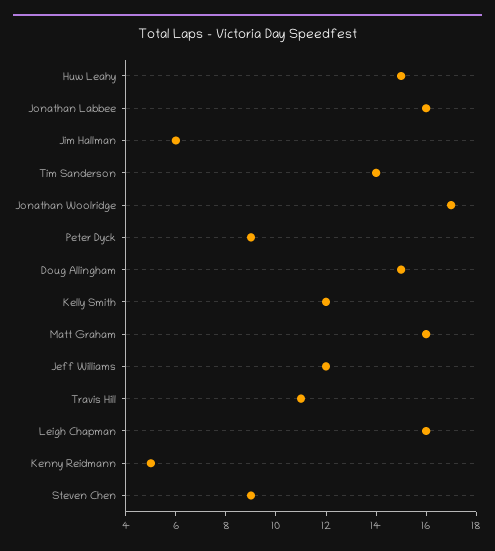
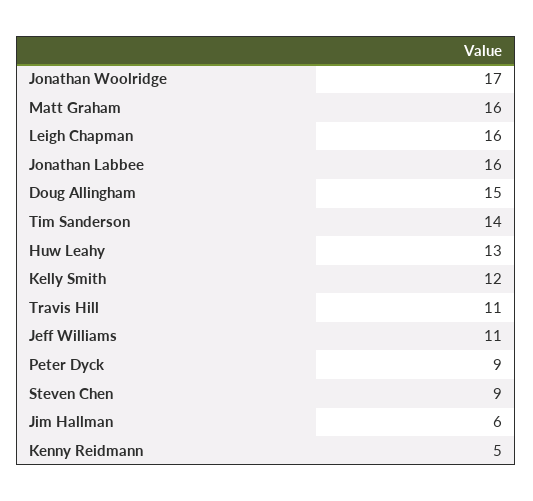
  {
-   "Huw Leahy": 15,
+   "Huw Leahy": 13,
    "Jonathan Labbee": 16,
    "Jim Hallman": 6,
    "Tim Sanderson": 14,
    "Jonathan Woolridge": 17,
    "Peter Dyck": 9,
    "Doug Allingham": 15,
    "Kelly Smith": 12,
    "Matt Graham": 16,
-   "Jeff Williams": 12,
+   "Jeff Williams": 11,
    "Travis Hill": 11,
    "Leigh Chapman": 16,
    "Kenny Reidmann": 5,
    "Steven Chen": 9
  }

